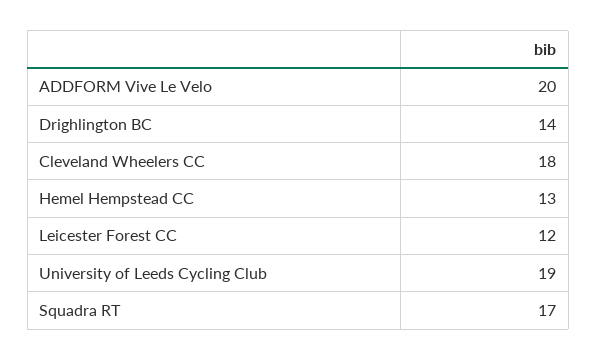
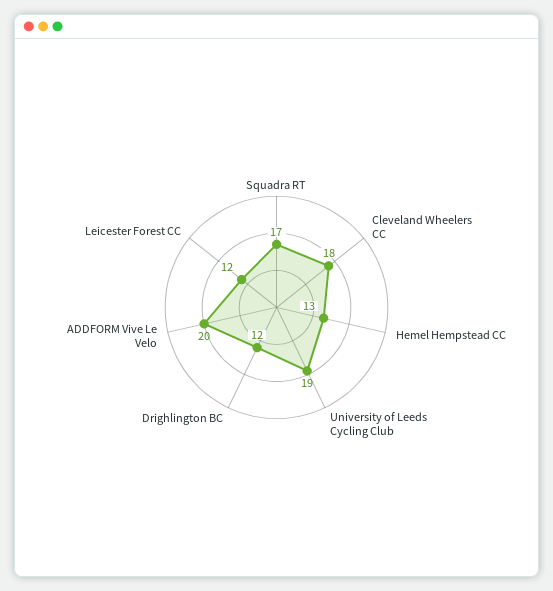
  {
    "ADDFORM Vive Le Velo": 20,
-   "Drighlington BC": 14,
+   "Drighlington BC": 12,
    "Cleveland Wheelers CC": 18,
    "Hemel Hempstead CC": 13,
    "Leicester Forest CC": 12,
    "University of Leeds Cycling Club": 19,
    "Squadra RT": 17
  }

